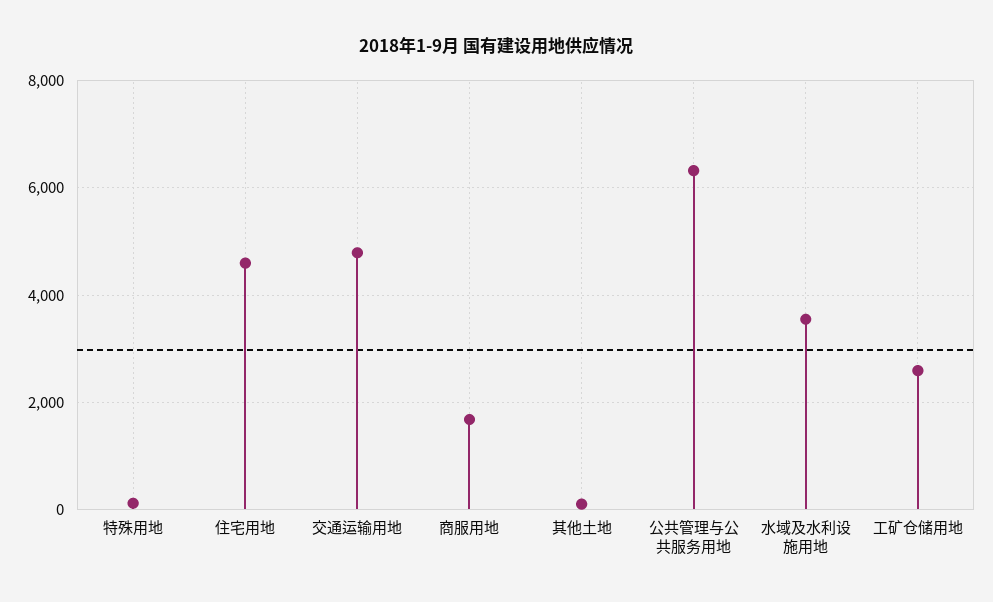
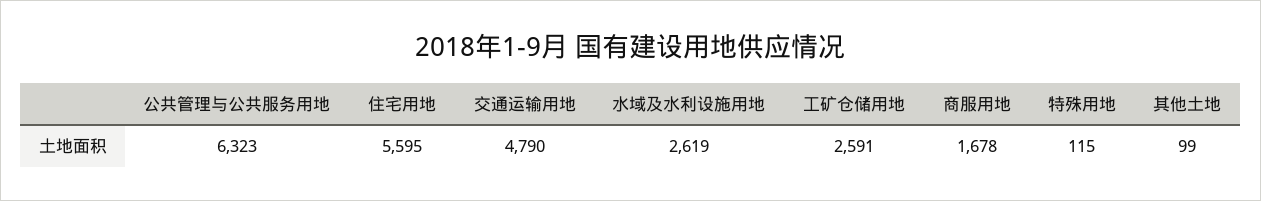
  {
    "特殊用地": 115,
-   "住宅用地": 4600,
+   "住宅用地": 5595,
    "交通运输用地": 4790,
    "商服用地": 1678,
    "其他土地": 99,
    "公共管理与公共服务用地": 6323,
-   "水域及水利设施用地": 3600,
+   "水域及水利设施用地": 2619,
    "工矿仓储用地": 2591
  }

